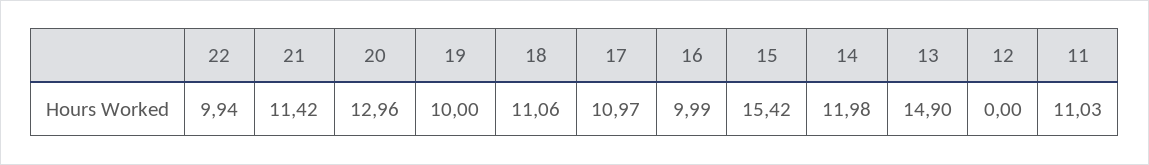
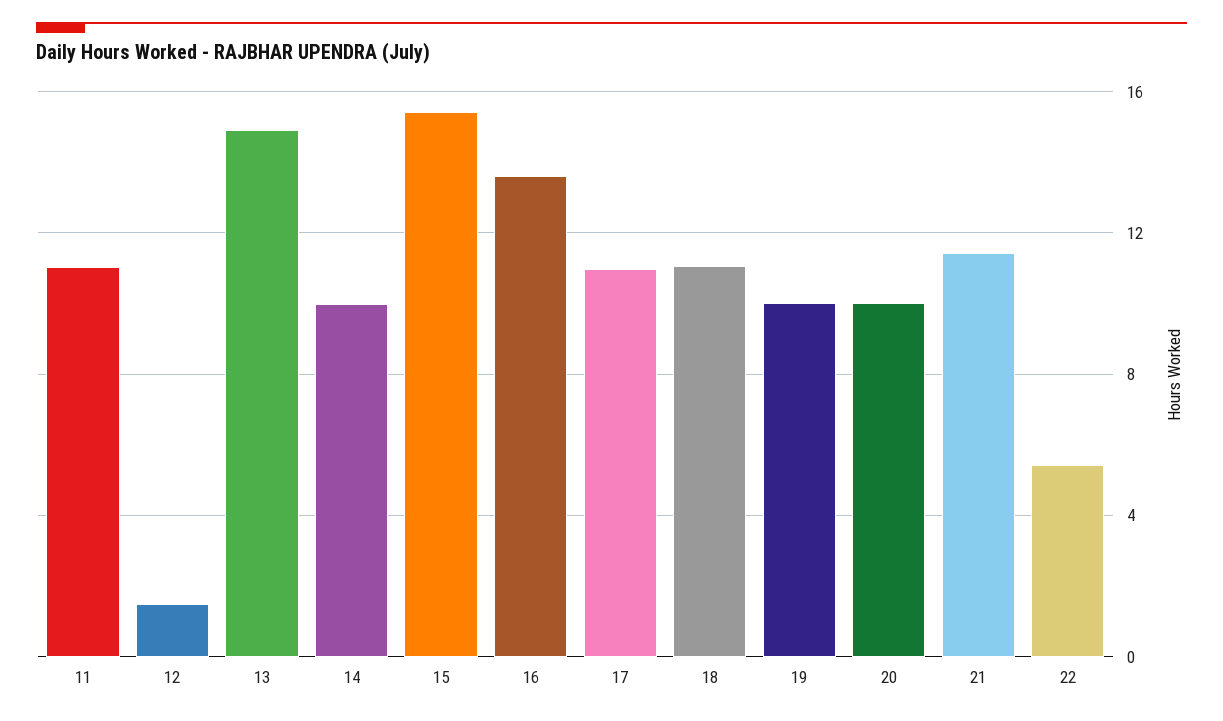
  {
-   "22": 9.94,
+   "22": 5.5,
    "21": 11.42,
-   "20": 12.96,
+   "20": 10,
    "19": 10,
    "18": 11.06,
    "17": 10.97,
-   "16": 9.99,
+   "16": 13.5,
    "15": 15.42,
-   "14": 11.98,
+   "14": 10,
    "13": 14.9,
-   "12": 0,
+   "12": 1.5,
    "11": 11.03
  }

